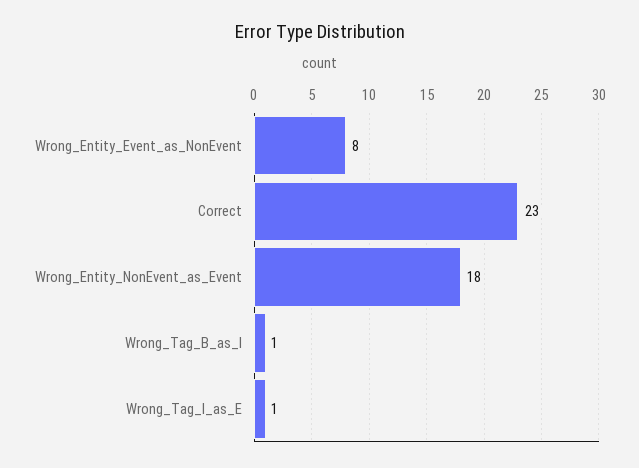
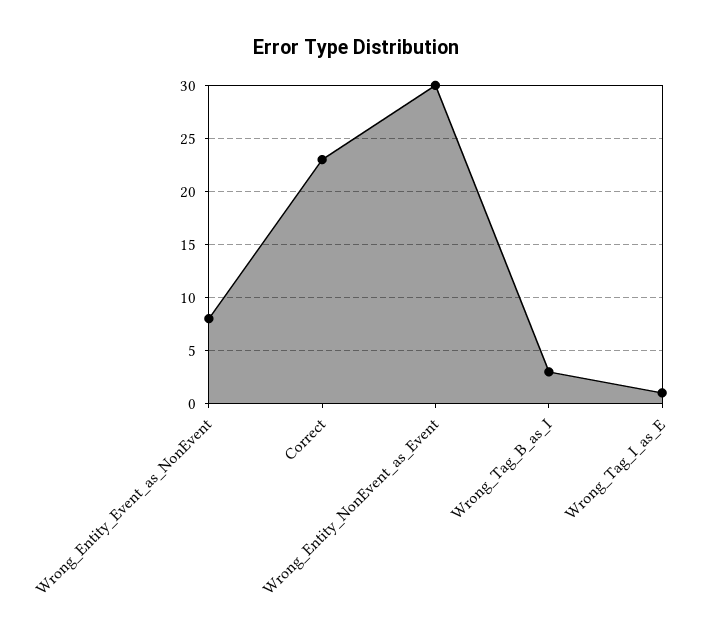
  {
    "Wrong_Entity_Event_as_NonEvent": 8,
    "Correct": 23,
-   "Wrong_Entity_NonEvent_as_Event": 18,
+   "Wrong_Entity_NonEvent_as_Event": 30,
-   "Wrong_Tag_B_as_I": 1,
+   "Wrong_Tag_B_as_I": 3,
    "Wrong_Tag_I_as_E": 1
  }

